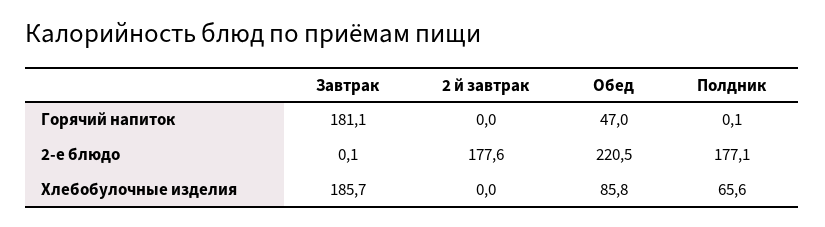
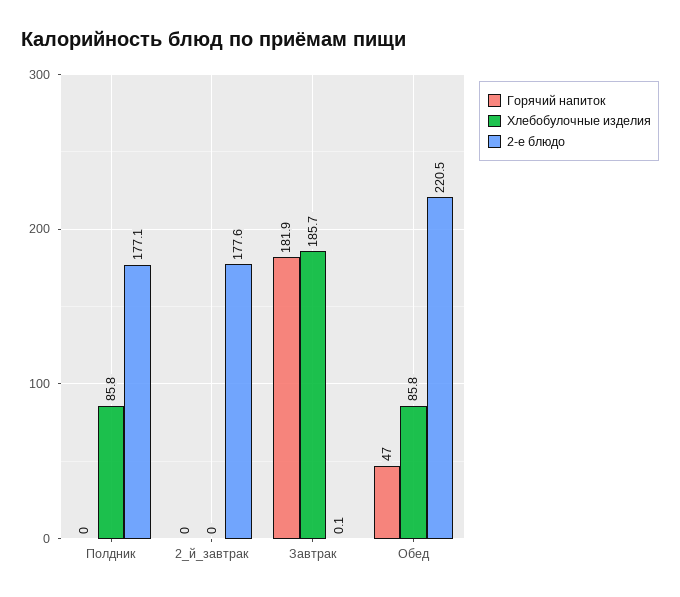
  {
    "Горячий напиток": {
-     "Завтрак": 181.1,
+     "Завтрак": 181.9,
      "2 й завтрак": 0,
      "Обед": 47,
-     "Полдник": 0.1
+     "Полдник": 0
    },
    "2-е блюдо": {
      "Завтрак": 0.1,
      "2 й завтрак": 177.6,
      "Обед": 220.5,
      "Полдник": 177.1
    },
    "Хлебобулочные изделия": {
      "Завтрак": 185.7,
      "2 й завтрак": 0,
      "Обед": 85.8,
-     "Полдник": 65.6
+     "Полдник": 85.8
    }
  }

